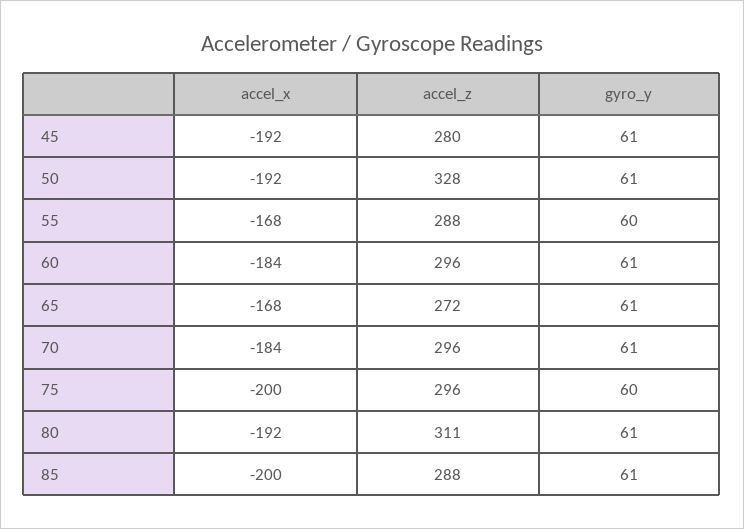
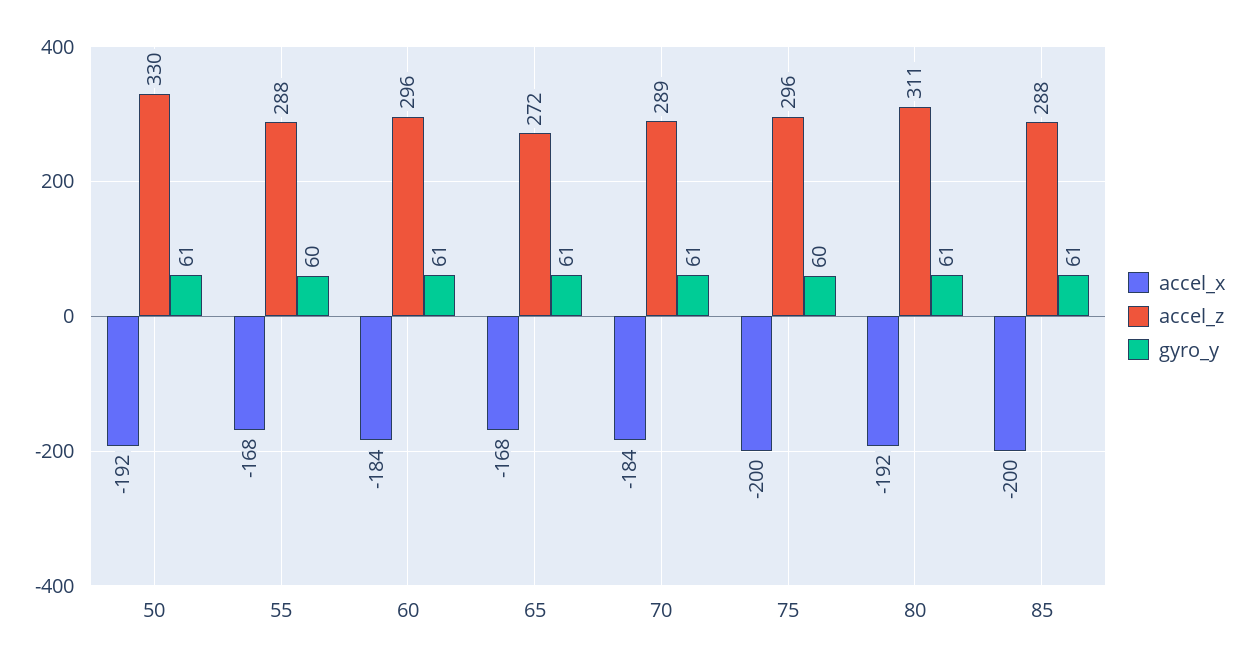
  {
    "accel_x": {
-     "45": -192,
      "50": -192,
      "55": -168,
      "60": -184,
      "65": -168,
      "70": -184,
      "75": -200,
      "80": -192,
      "85": -200
    },
    "accel_z": {
-     "45": 280,
-     "50": 328,
+     "50": 330,
      "55": 288,
      "60": 296,
      "65": 272,
-     "70": 296,
+     "70": 289,
      "75": 296,
      "80": 311,
      "85": 288
    },
    "gyro_y": {
-     "45": 61,
      "50": 61,
      "55": 60,
      "60": 61,
      "65": 61,
      "70": 61,
      "75": 60,
      "80": 61,
      "85": 61
    }
  }

